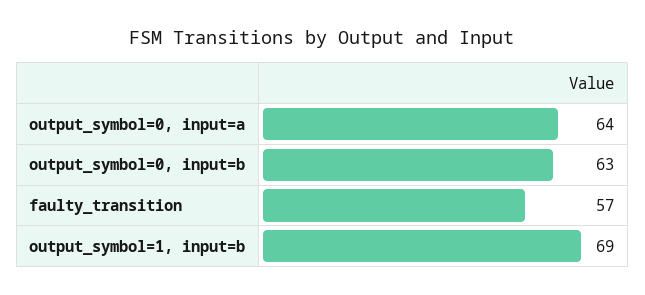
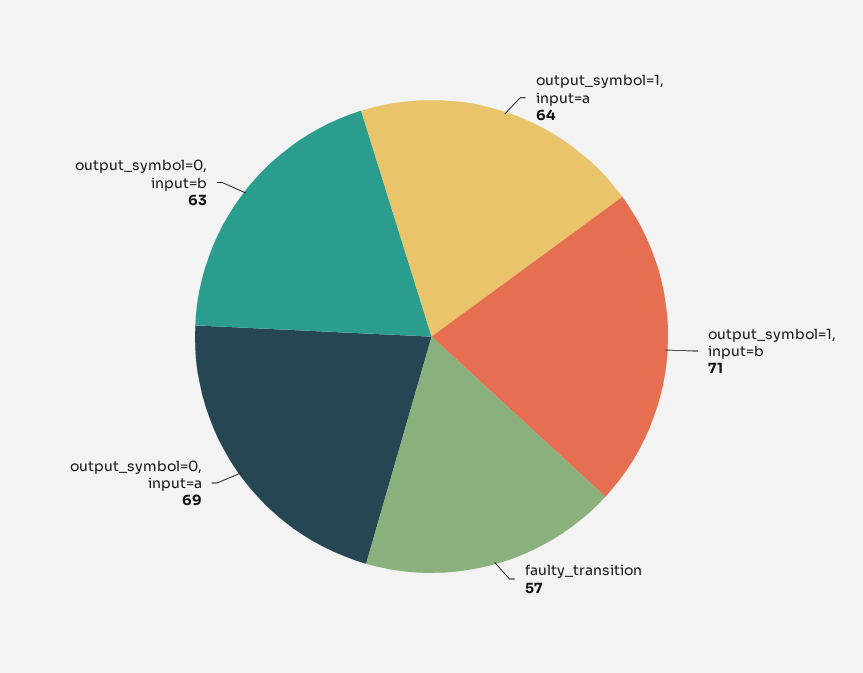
  {
-   "output_symbol=0, input=a": 64,
+   "output_symbol=0, input=a": 69,
    "output_symbol=0, input=b": 63,
    "faulty_transition": 57,
-   "output_symbol=1, input=b": 69
+   "output_symbol=1, input=b": 71,
+   "output_symbol=1, input=a": 64
  }

